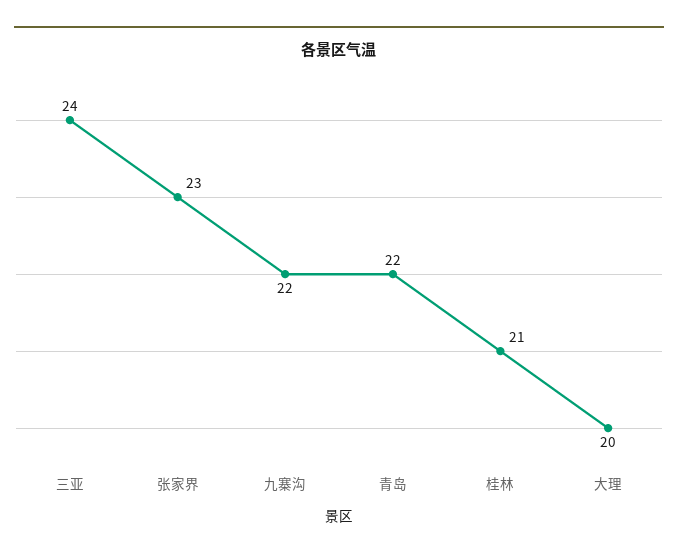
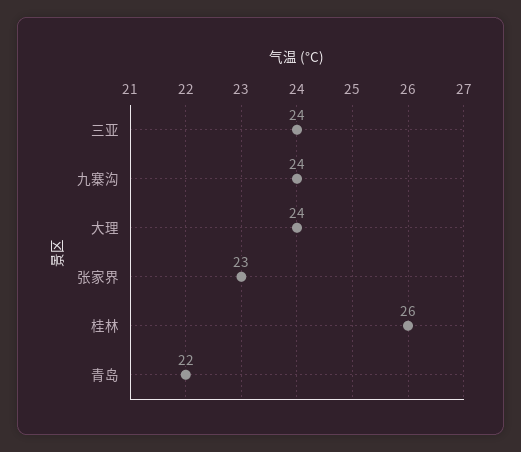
  {
    "三亚": 24,
    "张家界": 23,
-   "九寨沟": 22,
+   "九寨沟": 24,
    "青岛": 22,
-   "桂林": 21,
+   "桂林": 26,
-   "大理": 20
+   "大理": 24
  }

